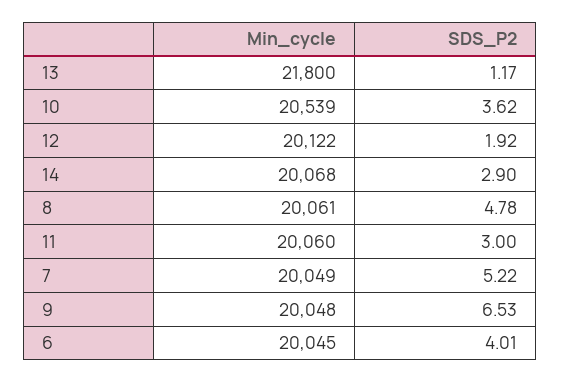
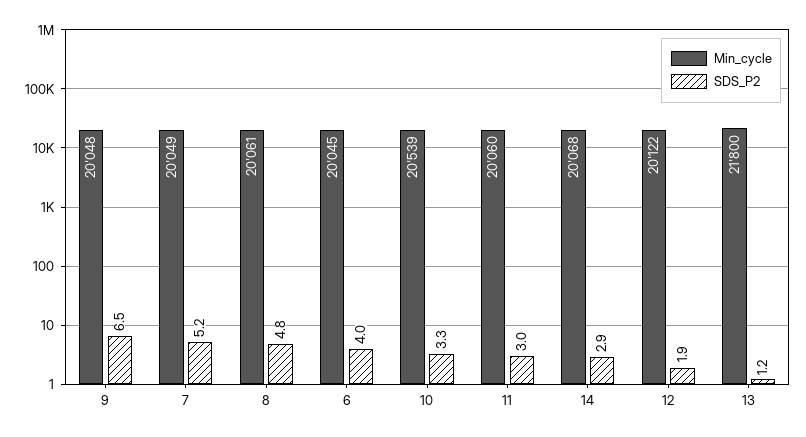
  {
    "Min_cycle": {
      "13": 21800,
      "10": 20539,
      "12": 20122,
      "14": 20068,
      "8": 20061,
      "11": 20060,
      "7": 20049,
      "9": 20048,
      "6": 20045
    },
    "SDS_P2": {
      "13": 1.17,
-     "10": 3.62,
+     "10": 3.3,
      "12": 1.92,
      "14": 2.9,
      "8": 4.78,
      "11": 3,
      "7": 5.22,
      "9": 6.53,
      "6": 4.01
    }
  }

